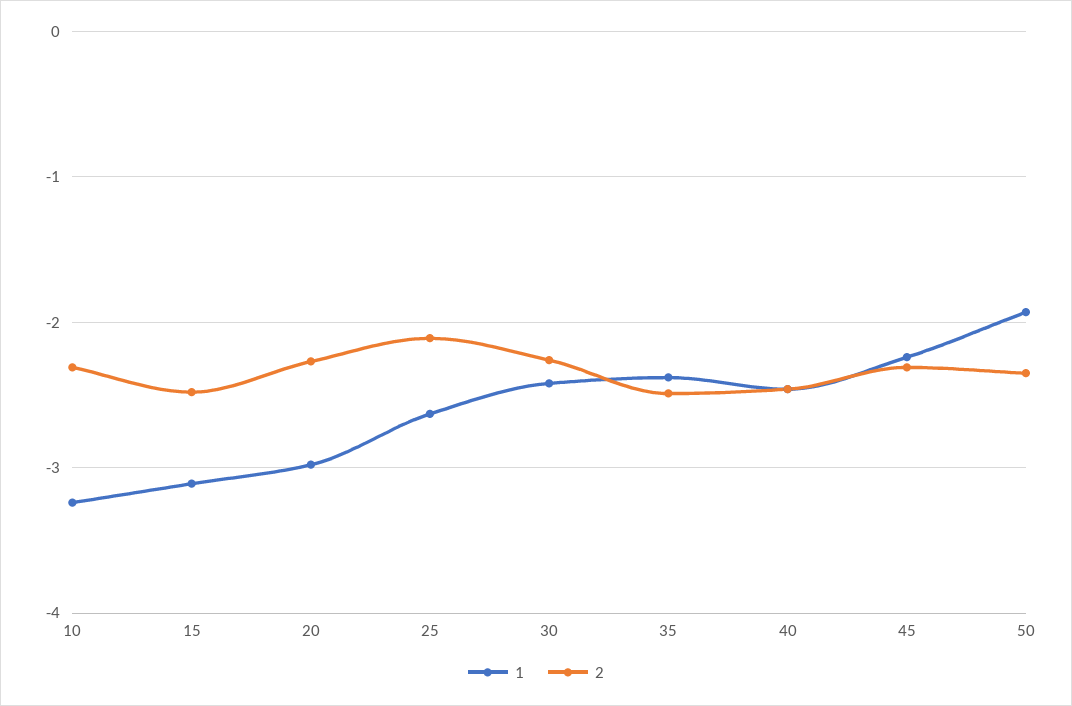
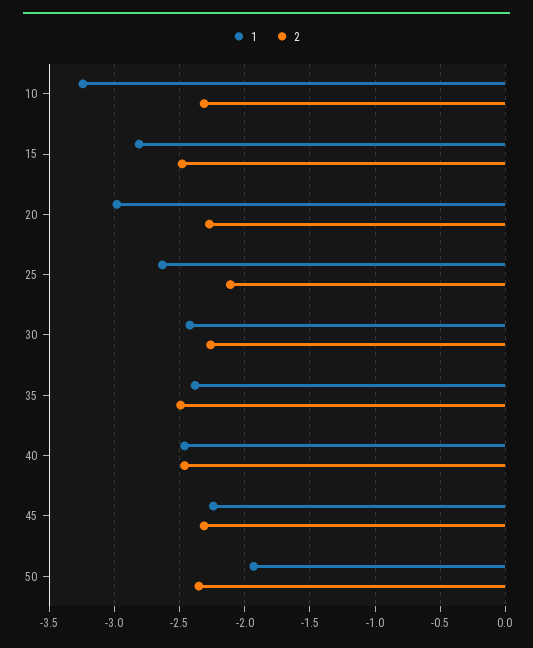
  {
    "1": {
      "10": -3.25,
-     "15": -3.1,
+     "15": -2.8,
      "20": -3,
      "25": -2.65,
      "30": -2.4,
      "35": -2.4,
      "40": -2.45,
      "45": -2.25,
      "50": -1.95
    },
    "2": {
      "10": -2.3,
      "15": -2.5,
      "20": -2.25,
      "25": -2.1,
      "30": -2.25,
      "35": -2.5,
      "40": -2.45,
      "45": -2.3,
      "50": -2.35
    }
  }

